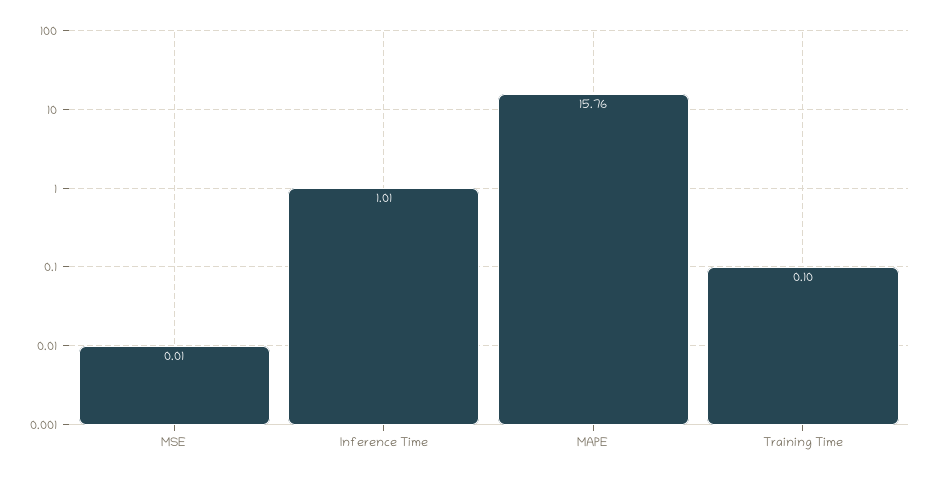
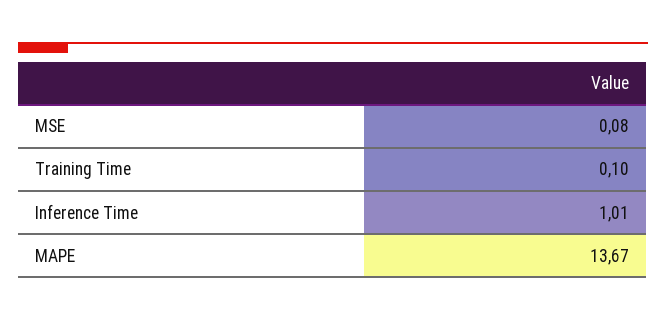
  {
-   "MSE": 0.01,
+   "MSE": 0.08,
    "Inference Time": 1.01,
-   "MAPE": 15.76,
+   "MAPE": 13.67,
    "Training Time": 0.1
  }

